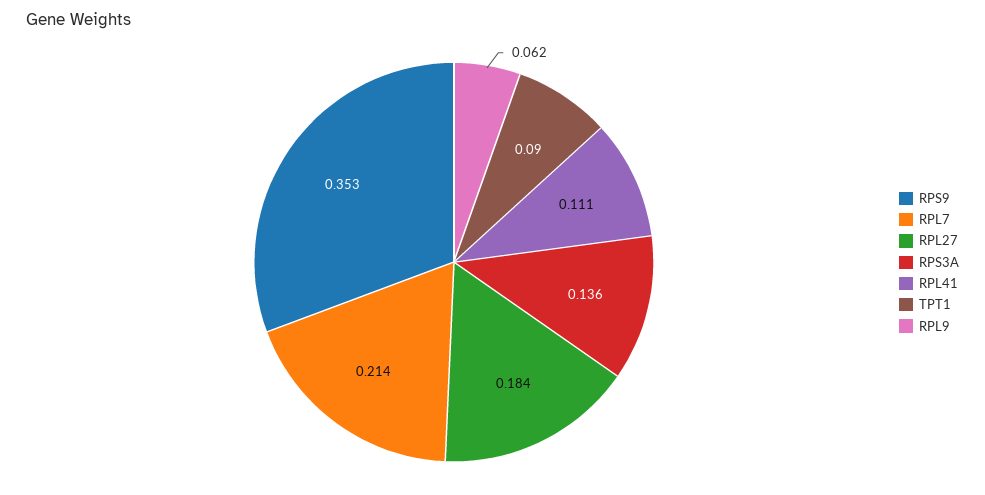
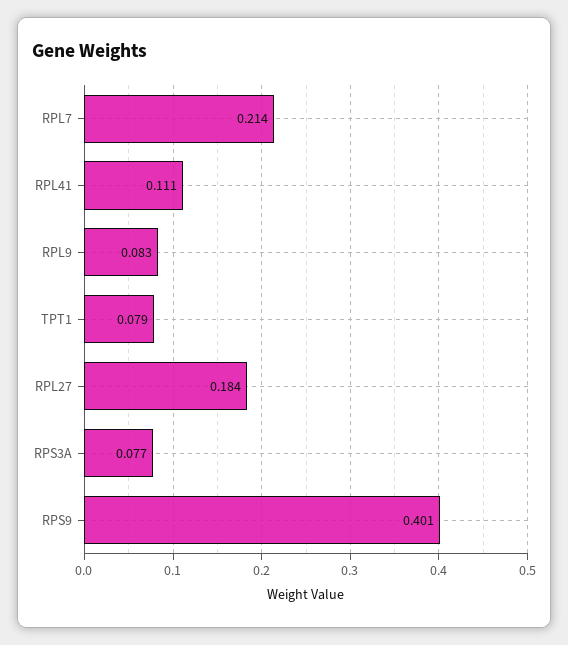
  {
-   "RPS9": 0.353,
+   "RPS9": 0.401,
    "RPL7": 0.214,
    "RPL27": 0.184,
-   "RPS3A": 0.136,
+   "RPS3A": 0.077,
    "RPL41": 0.111,
-   "TPT1": 0.09,
+   "TPT1": 0.079,
-   "RPL9": 0.062
+   "RPL9": 0.083
  }

